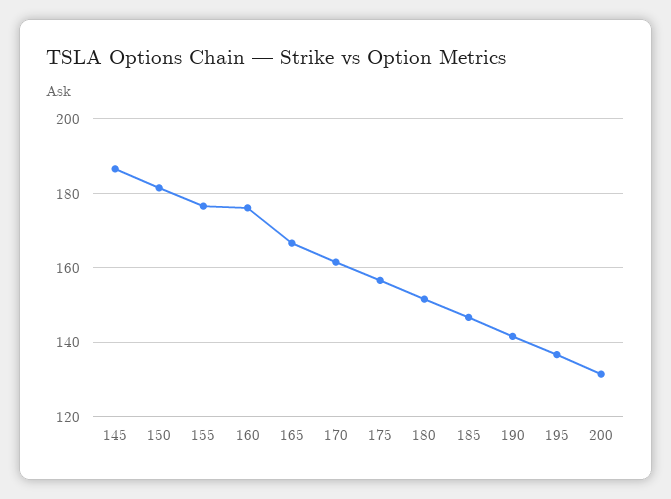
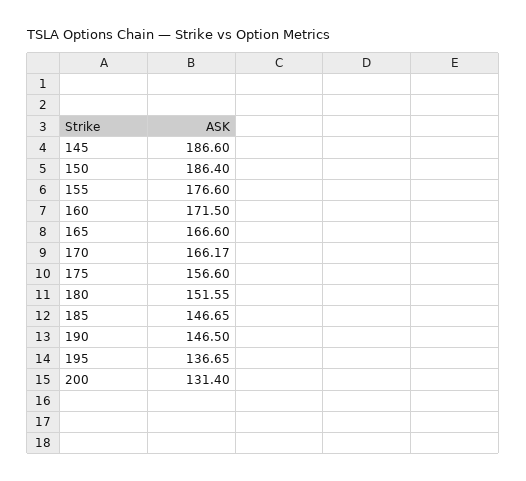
  {
    "145": 186.6,
-   "150": 182,
+   "150": 186.4,
    "155": 176.6,
-   "160": 176,
+   "160": 171.5,
    "165": 166.6,
-   "170": 162,
+   "170": 166.17,
    "175": 156.6,
    "180": 151.55,
    "185": 146.65,
-   "190": 142,
+   "190": 146.5,
    "195": 136.65,
    "200": 131.4
  }

